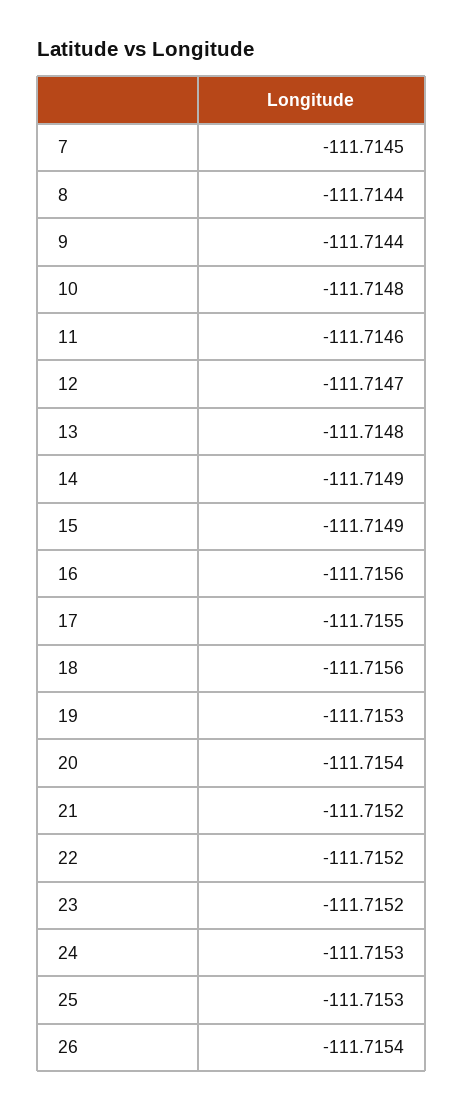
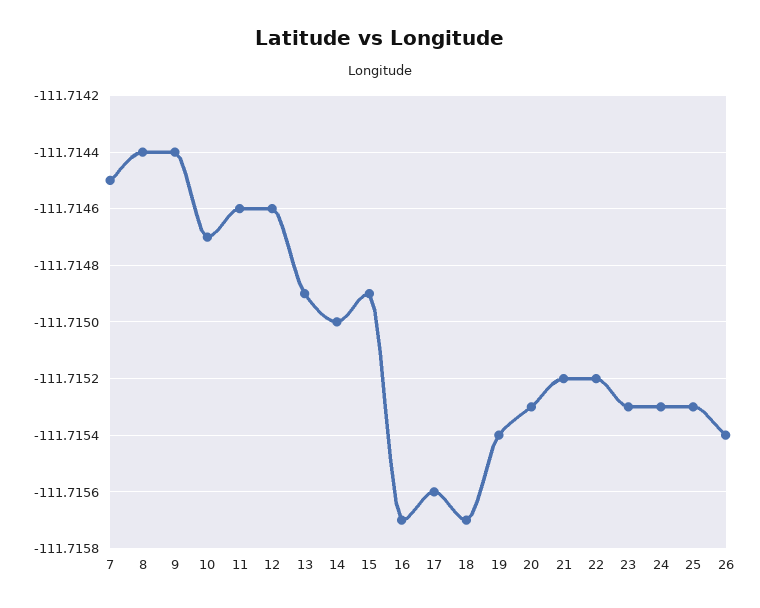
  {
    "7": -111.7145,
    "8": -111.7144,
    "9": -111.7144,
-   "10": -111.7148,
+   "10": -111.7147,
    "11": -111.7146,
-   "12": -111.7147,
+   "12": -111.7146,
-   "13": -111.7148,
+   "13": -111.7149,
-   "14": -111.7149,
+   "14": -111.715,
    "15": -111.7149,
-   "16": -111.7156,
+   "16": -111.7157,
-   "17": -111.7155,
+   "17": -111.7156,
-   "18": -111.7156,
+   "18": -111.7157,
-   "19": -111.7153,
+   "19": -111.7154,
-   "20": -111.7154,
+   "20": -111.7153,
    "21": -111.7152,
    "22": -111.7152,
-   "23": -111.7152,
+   "23": -111.7153,
    "24": -111.7153,
    "25": -111.7153,
    "26": -111.7154
  }

